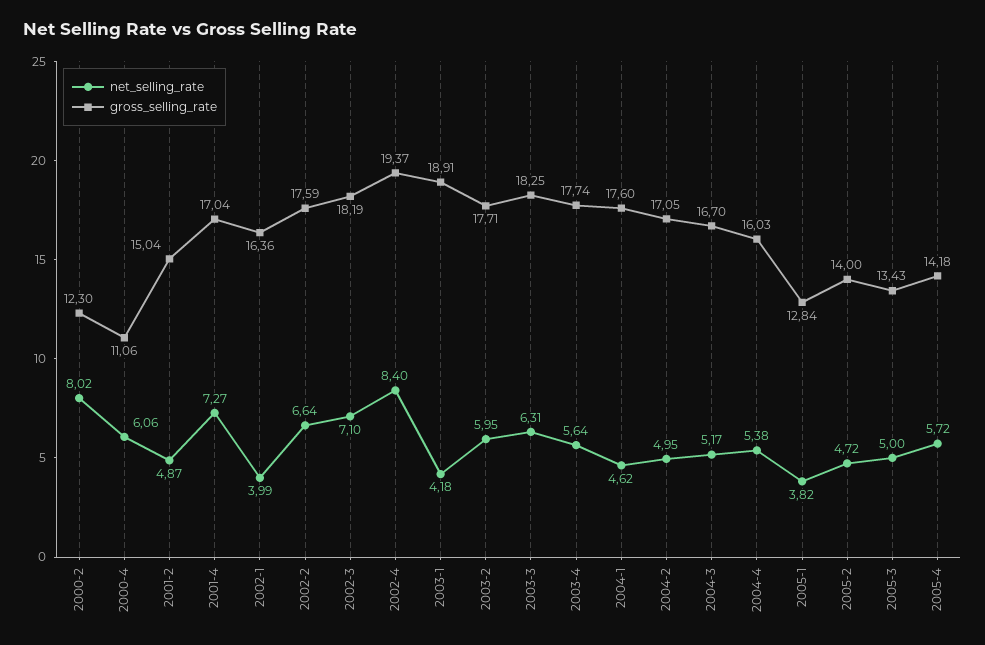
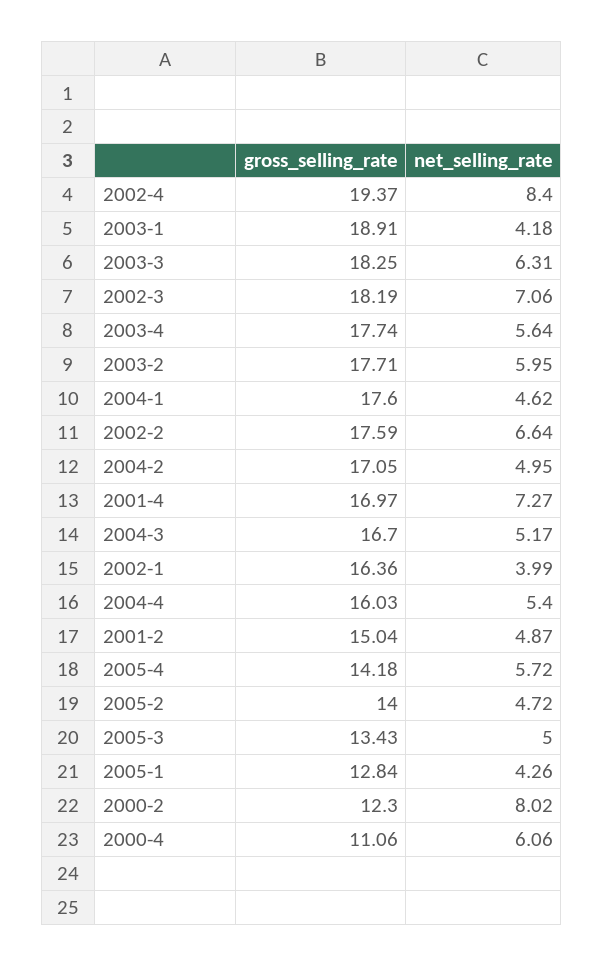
  {
    "net_selling_rate": {
      "2000-2": 8.02,
      "2000-4": 6.06,
      "2001-2": 4.87,
      "2001-4": 7.27,
      "2002-1": 3.99,
      "2002-2": 6.64,
-     "2002-3": 7.1,
+     "2002-3": 7.06,
      "2002-4": 8.4,
      "2003-1": 4.18,
      "2003-2": 5.95,
      "2003-3": 6.31,
      "2003-4": 5.64,
      "2004-1": 4.62,
      "2004-2": 4.95,
      "2004-3": 5.17,
-     "2004-4": 5.38,
+     "2004-4": 5.4,
-     "2005-1": 3.82,
+     "2005-1": 4.26,
      "2005-2": 4.72,
      "2005-3": 5,
      "2005-4": 5.72
    },
    "gross_selling_rate": {
      "2000-2": 12.3,
      "2000-4": 11.06,
      "2001-2": 15.04,
-     "2001-4": 17.04,
+     "2001-4": 16.97,
      "2002-1": 16.36,
      "2002-2": 17.59,
      "2002-3": 18.19,
      "2002-4": 19.37,
      "2003-1": 18.91,
      "2003-2": 17.71,
      "2003-3": 18.25,
      "2003-4": 17.74,
      "2004-1": 17.6,
      "2004-2": 17.05,
      "2004-3": 16.7,
      "2004-4": 16.03,
      "2005-1": 12.84,
      "2005-2": 14,
      "2005-3": 13.43,
      "2005-4": 14.18
    }
  }

